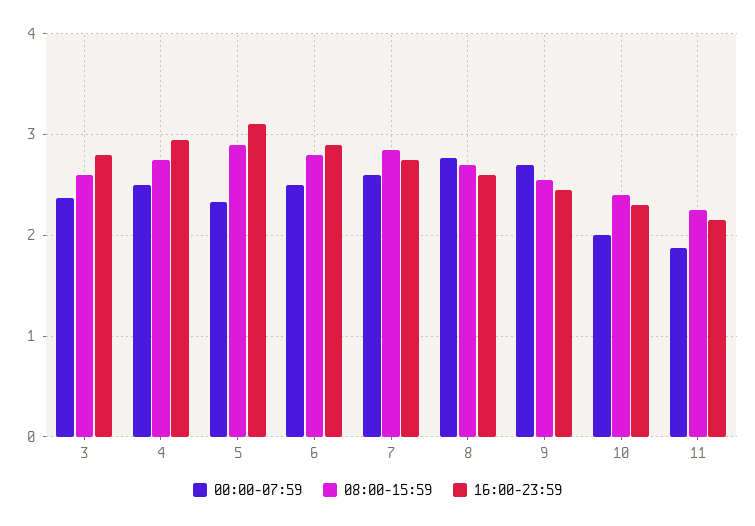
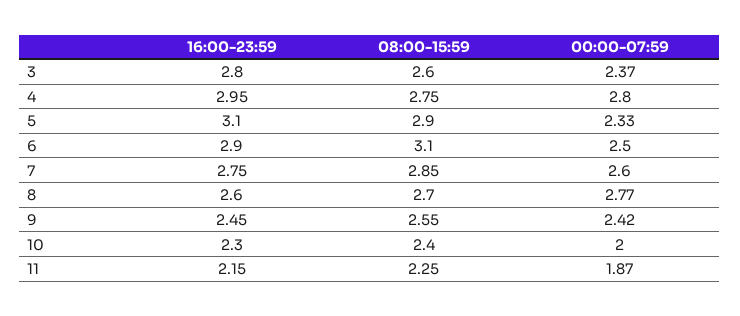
  {
    "00:00-07:59": {
      "3": 2.37,
-     "4": 2.5,
+     "4": 2.8,
      "5": 2.33,
      "6": 2.5,
      "7": 2.6,
      "8": 2.77,
-     "9": 2.7,
+     "9": 2.42,
      "10": 2,
      "11": 1.87
    },
    "08:00-15:59": {
      "3": 2.6,
      "4": 2.75,
      "5": 2.9,
-     "6": 2.8,
+     "6": 3.1,
      "7": 2.85,
      "8": 2.7,
      "9": 2.55,
      "10": 2.4,
      "11": 2.25
    },
    "16:00-23:59": {
      "3": 2.8,
      "4": 2.95,
      "5": 3.1,
      "6": 2.9,
      "7": 2.75,
      "8": 2.6,
      "9": 2.45,
      "10": 2.3,
      "11": 2.15
    }
  }

